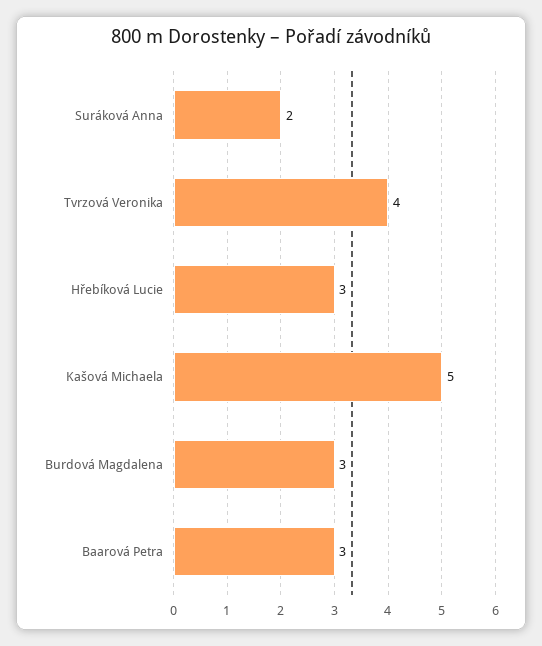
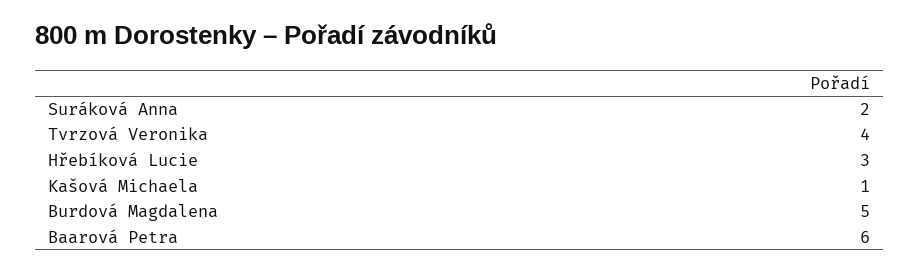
  {
    "Suráková Anna": 2,
    "Tvrzová Veronika": 4,
    "Hřebíková Lucie": 3,
-   "Kašová Michaela": 5,
+   "Kašová Michaela": 1,
-   "Burdová Magdalena": 3,
+   "Burdová Magdalena": 5,
-   "Baarová Petra": 3
+   "Baarová Petra": 6
  }

